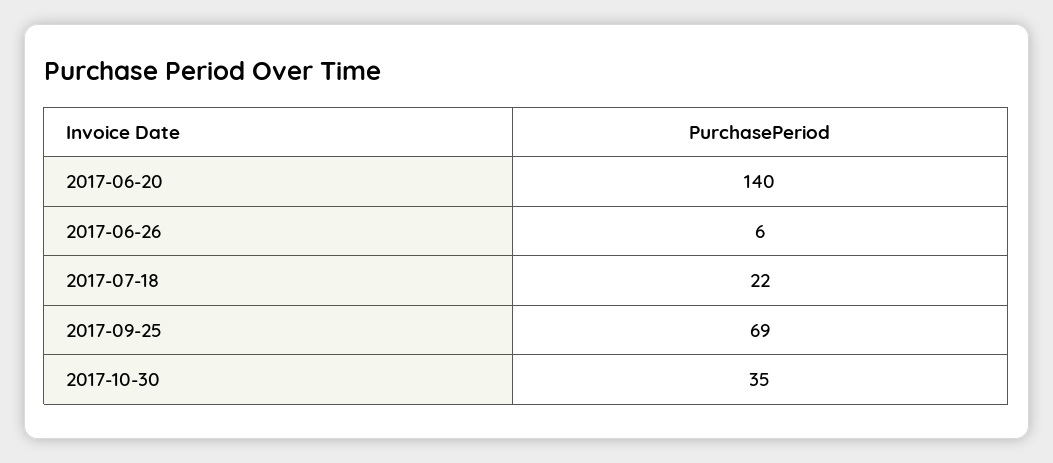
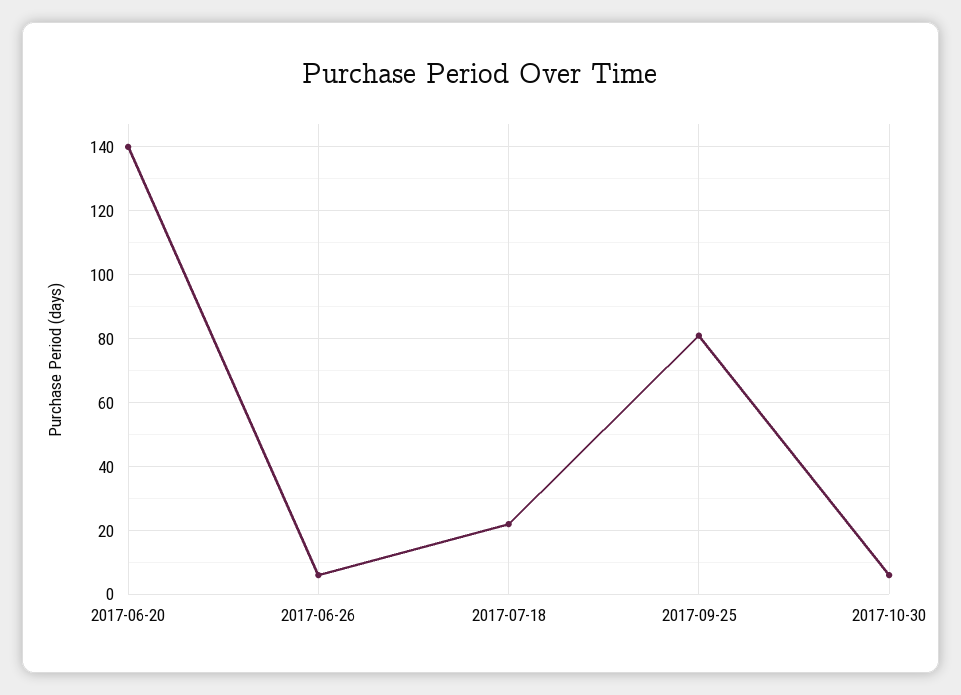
  {
    "2017-06-20": 140,
    "2017-06-26": 6,
    "2017-07-18": 22,
-   "2017-09-25": 69,
+   "2017-09-25": 80,
-   "2017-10-30": 35
+   "2017-10-30": 5
  }

